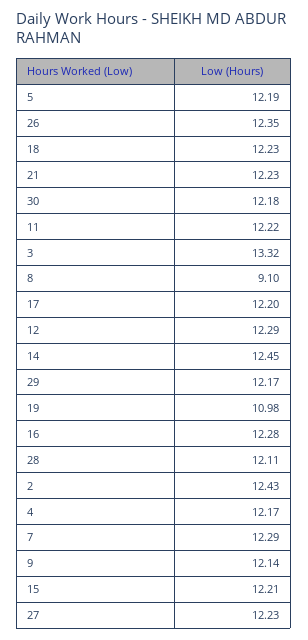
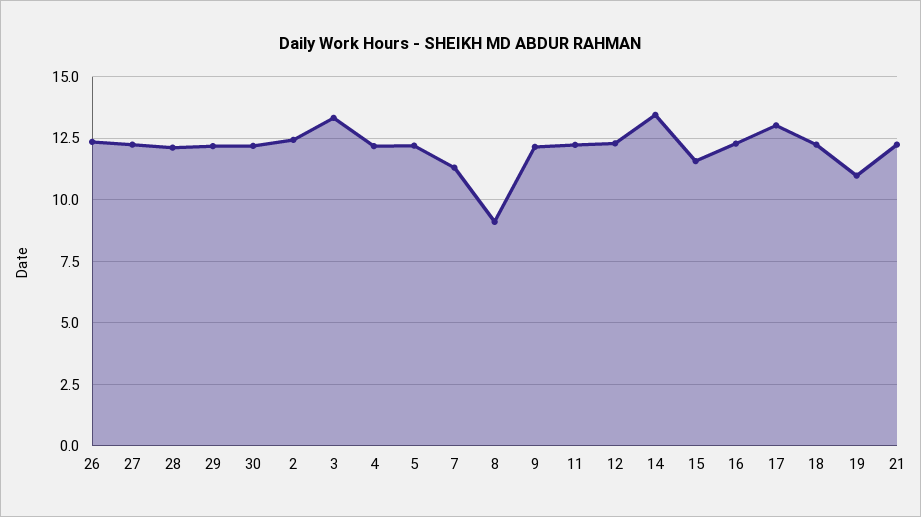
  {
    "5": 12.19,
    "26": 12.35,
    "18": 12.23,
    "21": 12.23,
    "30": 12.18,
    "11": 12.22,
    "3": 13.32,
    "8": 9.1,
-   "17": 12.2,
+   "17": 13,
    "12": 12.29,
-   "14": 12.45,
+   "14": 13.5,
    "29": 12.17,
    "19": 10.98,
    "16": 12.28,
    "28": 12.11,
    "2": 12.43,
    "4": 12.17,
-   "7": 12.29,
+   "7": 11.25,
    "9": 12.14,
-   "15": 12.21,
+   "15": 11.5,
    "27": 12.23
  }

